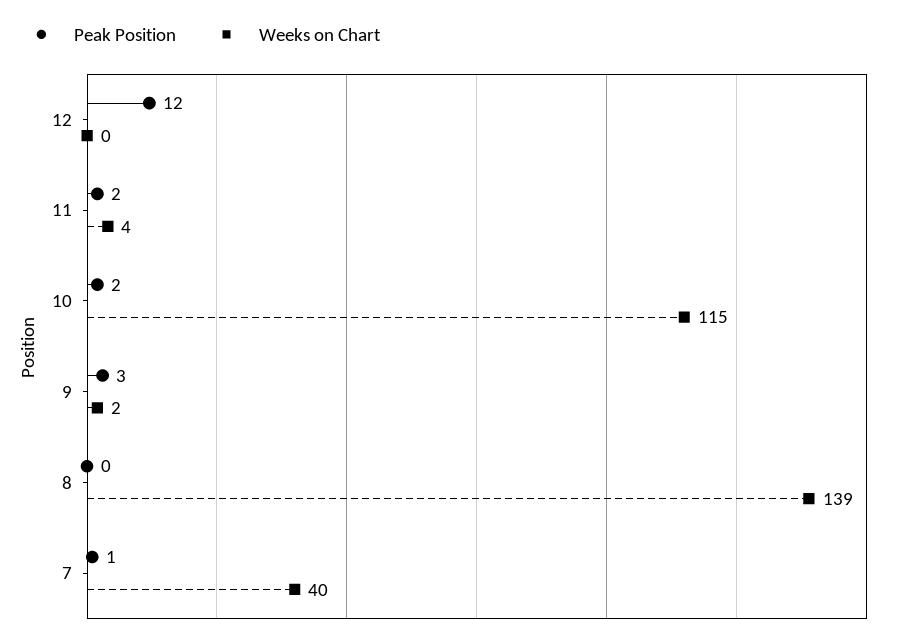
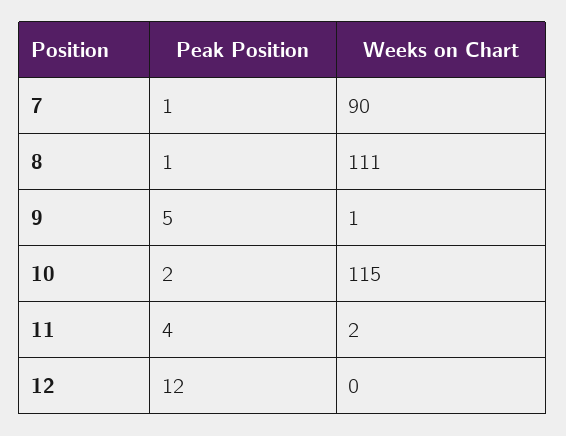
  {
    "Peak Position": {
      "12": 12,
-     "11": 2,
+     "11": 4,
      "10": 2,
-     "9": 3,
+     "9": 5,
-     "8": 0,
+     "8": 1,
      "7": 1
    },
    "Weeks on Chart": {
      "12": 0,
-     "11": 4,
+     "11": 2,
      "10": 115,
-     "9": 2,
+     "9": 1,
-     "8": 139,
+     "8": 111,
-     "7": 40
+     "7": 90
    }
  }

